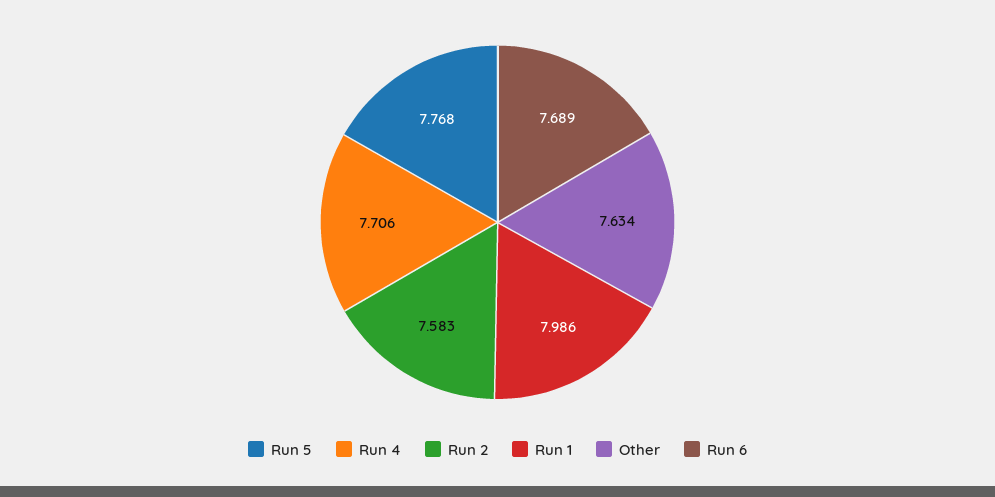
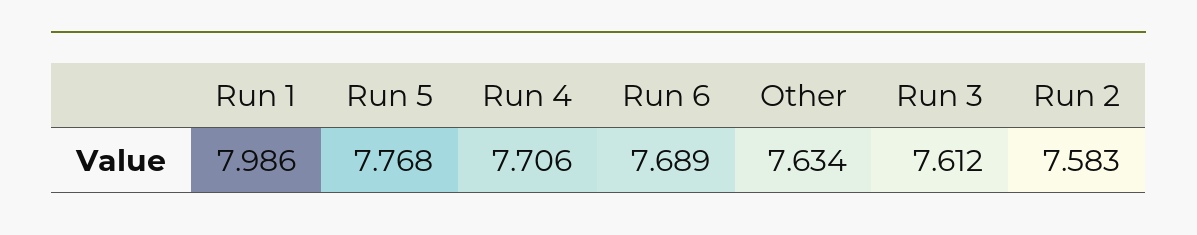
  {
    "Run 5": 7.768,
    "Run 4": 7.706,
    "Run 2": 7.583,
    "Run 1": 7.986,
    "Other": 7.634,
-   "Run 6": 7.689
+   "Run 6": 7.689,
+   "Run 3": 7.612
  }

